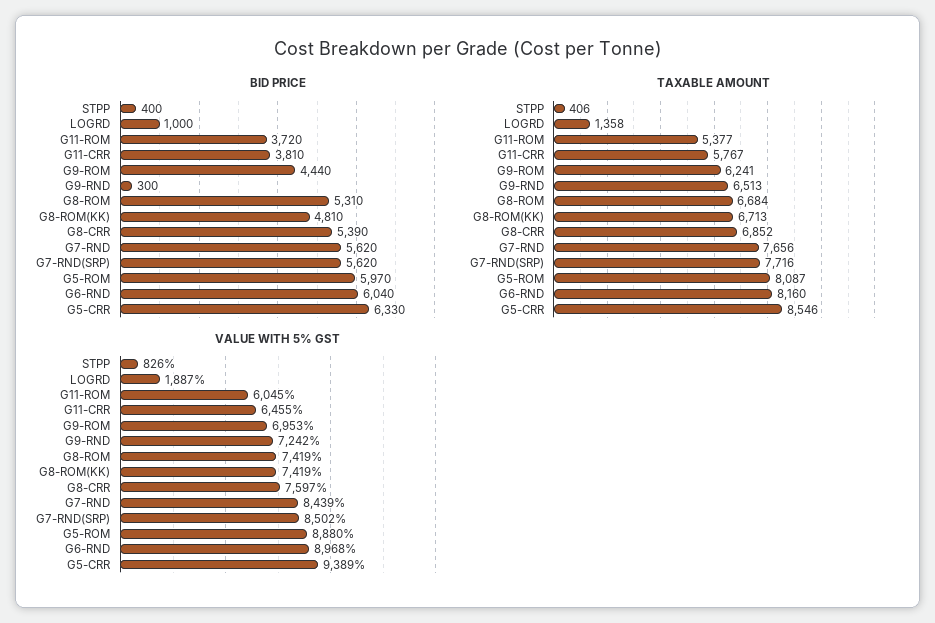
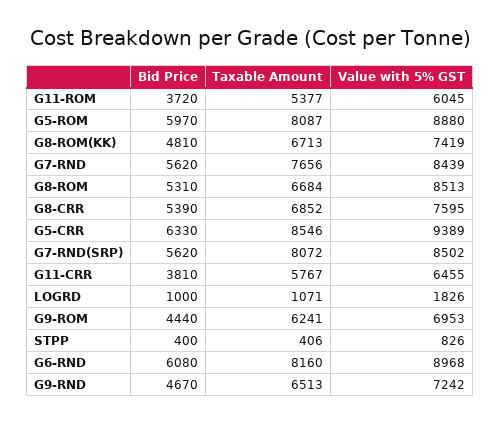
  {
    "BID PRICE": {
      "STPP": 400,
      "LOGRD": 1000,
      "G11-ROM": 3720,
      "G11-CRR": 3810,
      "G9-ROM": 4440,
-     "G9-RND": 300,
+     "G9-RND": 4670,
      "G8-ROM": 5310,
      "G8-ROM(KK)": 4810,
      "G8-CRR": 5390,
      "G7-RND": 5620,
      "G7-RND(SRP)": 5620,
      "G5-ROM": 5970,
-     "G6-RND": 6040,
+     "G6-RND": 6080,
      "G5-CRR": 6330
    },
    "TAXABLE AMOUNT": {
      "STPP": 406,
-     "LOGRD": 1358,
+     "LOGRD": 1071,
      "G11-ROM": 5377,
      "G11-CRR": 5767,
      "G9-ROM": 6241,
      "G9-RND": 6513,
      "G8-ROM": 6684,
      "G8-ROM(KK)": 6713,
      "G8-CRR": 6852,
      "G7-RND": 7656,
-     "G7-RND(SRP)": 7716,
+     "G7-RND(SRP)": 8072,
      "G5-ROM": 8087,
      "G6-RND": 8160,
      "G5-CRR": 8546
    },
    "VALUE WITH 5% GST": {
      "STPP": 826,
-     "LOGRD": 1887,
+     "LOGRD": 1826,
      "G11-ROM": 6045,
      "G11-CRR": 6455,
      "G9-ROM": 6953,
      "G9-RND": 7242,
-     "G8-ROM": 7419,
+     "G8-ROM": 8513,
      "G8-ROM(KK)": 7419,
-     "G8-CRR": 7597,
+     "G8-CRR": 7595,
      "G7-RND": 8439,
      "G7-RND(SRP)": 8502,
      "G5-ROM": 8880,
      "G6-RND": 8968,
      "G5-CRR": 9389
    }
  }

